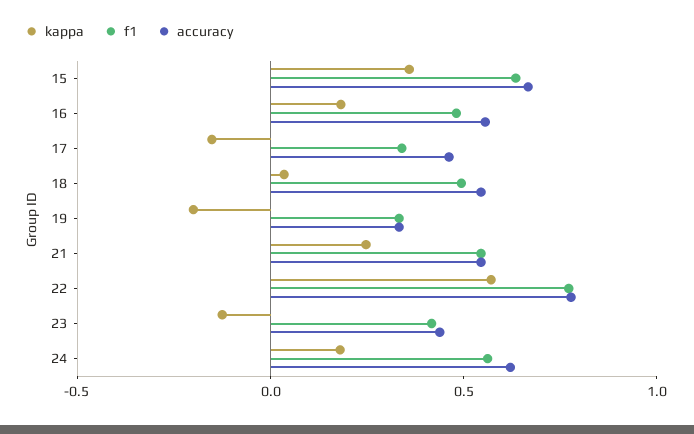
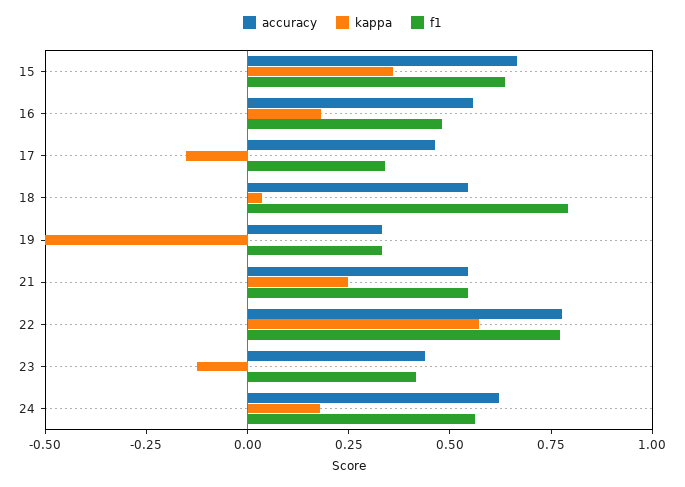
  {
    "kappa": {
      "15": 0.35,
      "16": 0.2,
      "17": -0.15,
      "18": 0.05,
-     "19": -0.2,
+     "19": -0.5,
      "21": 0.25,
      "22": 0.55,
      "23": -0.15,
      "24": 0.2
    },
    "f1": {
      "15": 0.65,
      "16": 0.5,
      "17": 0.35,
-     "18": 0.5,
+     "18": 0.8,
      "19": 0.35,
      "21": 0.55,
      "22": 0.75,
      "23": 0.4,
      "24": 0.55
    },
    "accuracy": {
      "15": 0.65,
      "16": 0.55,
      "17": 0.45,
      "18": 0.55,
      "19": 0.35,
      "21": 0.55,
      "22": 0.8,
      "23": 0.45,
      "24": 0.6
    }
  }

